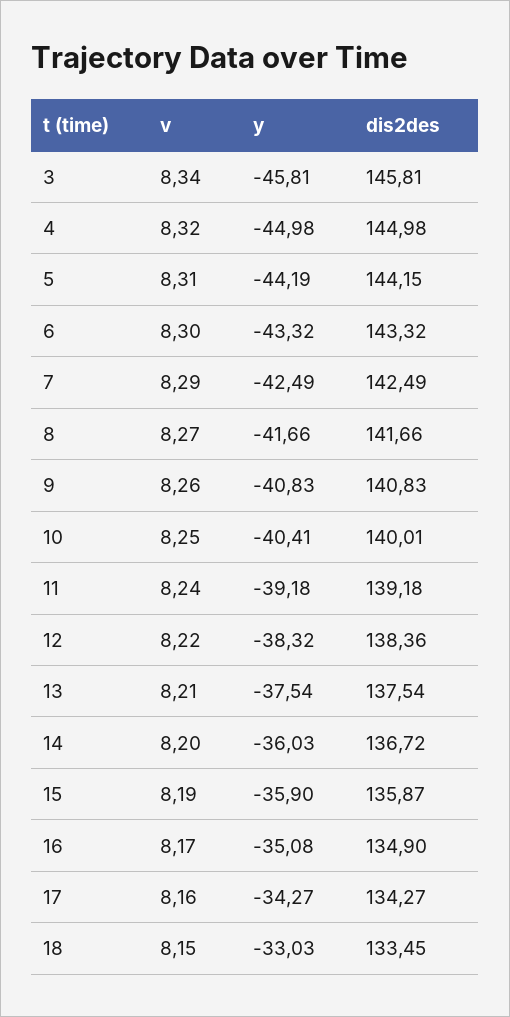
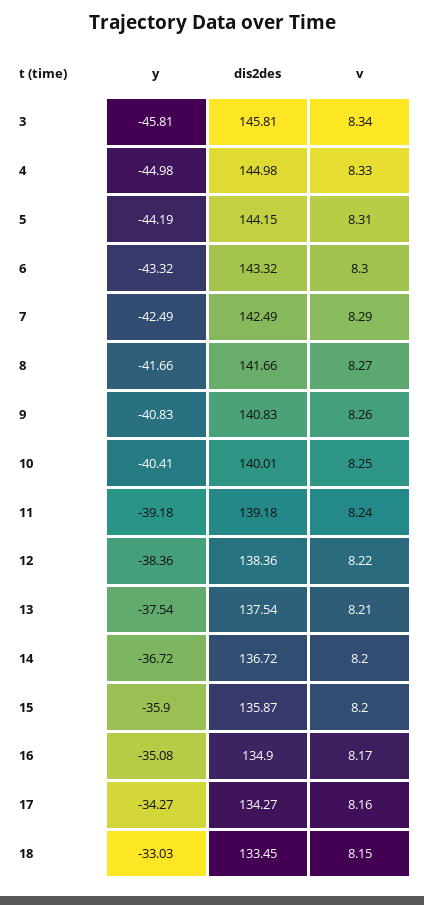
  {
    "v": {
      "3": 8.34,
-     "4": 8.32,
+     "4": 8.33,
      "5": 8.31,
      "6": 8.3,
      "7": 8.29,
      "8": 8.27,
      "9": 8.26,
      "10": 8.25,
      "11": 8.24,
      "12": 8.22,
      "13": 8.21,
      "14": 8.2,
-     "15": 8.19,
+     "15": 8.2,
      "16": 8.17,
      "17": 8.16,
      "18": 8.15
    },
    "y": {
      "3": -45.81,
      "4": -44.98,
      "5": -44.19,
      "6": -43.32,
      "7": -42.49,
      "8": -41.66,
      "9": -40.83,
      "10": -40.41,
      "11": -39.18,
-     "12": -38.32,
+     "12": -38.36,
      "13": -37.54,
-     "14": -36.03,
+     "14": -36.72,
      "15": -35.9,
      "16": -35.08,
      "17": -34.27,
      "18": -33.03
    },
    "dis2des": {
      "3": 145.81,
      "4": 144.98,
      "5": 144.15,
      "6": 143.32,
      "7": 142.49,
      "8": 141.66,
      "9": 140.83,
      "10": 140.01,
      "11": 139.18,
      "12": 138.36,
      "13": 137.54,
      "14": 136.72,
      "15": 135.87,
      "16": 134.9,
      "17": 134.27,
      "18": 133.45
    }
  }

